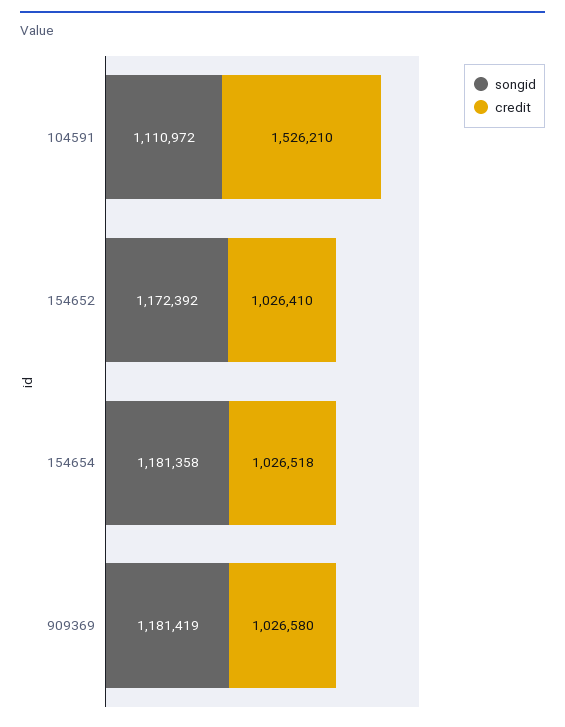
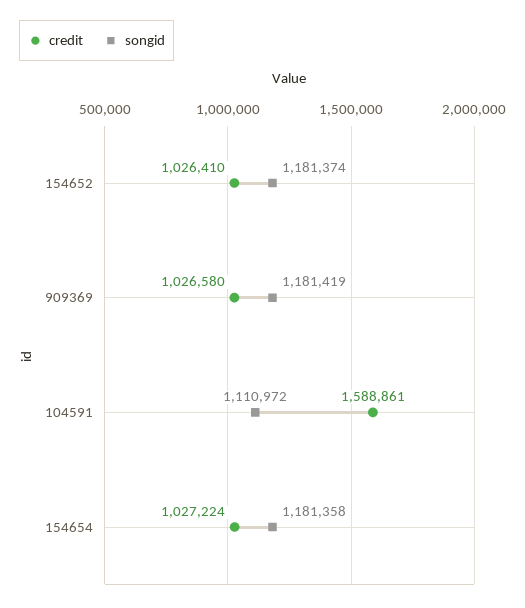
  {
    "songid": {
      "104591": 1110972,
-     "154652": 1172392,
+     "154652": 1181374,
      "154654": 1181358,
      "909369": 1181419
    },
    "credit": {
-     "104591": 1526210,
+     "104591": 1588861,
      "154652": 1026410,
-     "154654": 1026518,
+     "154654": 1027224,
      "909369": 1026580
    }
  }

